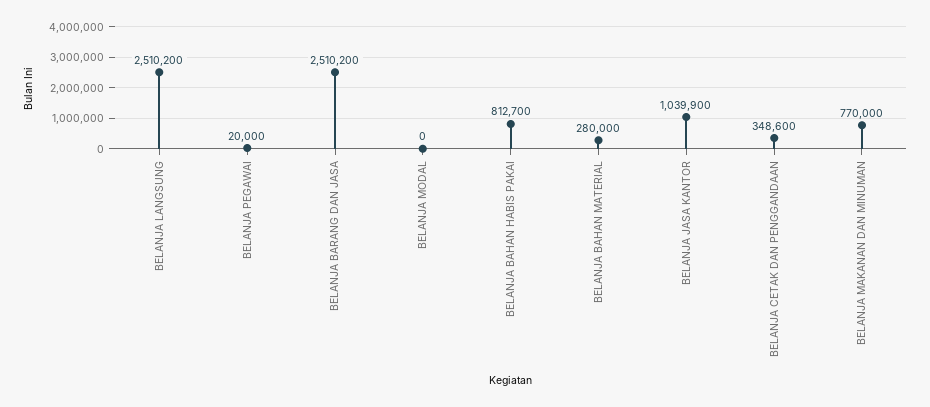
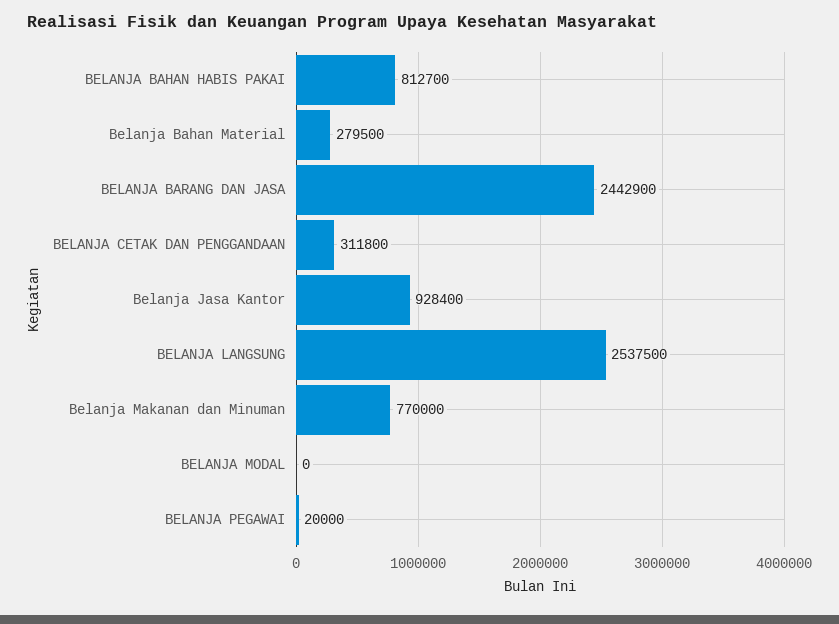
  {
-   "BELANJA LANGSUNG": 2510200,
+   "BELANJA LANGSUNG": 2537500,
    "BELANJA PEGAWAI": 20000,
-   "BELANJA BARANG DAN JASA": 2510200,
+   "BELANJA BARANG DAN JASA": 2442900,
    "BELANJA MODAL": 0,
    "BELANJA BAHAN HABIS PAKAI": 812700,
-   "BELANJA BAHAN MATERIAL": 280000,
+   "BELANJA BAHAN MATERIAL": 279500,
-   "BELANJA JASA KANTOR": 1039900,
+   "BELANJA JASA KANTOR": 928400,
-   "BELANJA CETAK DAN PENGGANDAAN": 348600,
+   "BELANJA CETAK DAN PENGGANDAAN": 311800,
    "BELANJA MAKANAN DAN MINUMAN": 770000
  }

